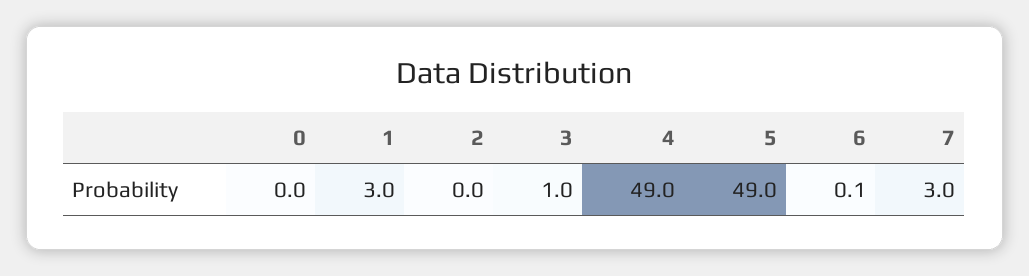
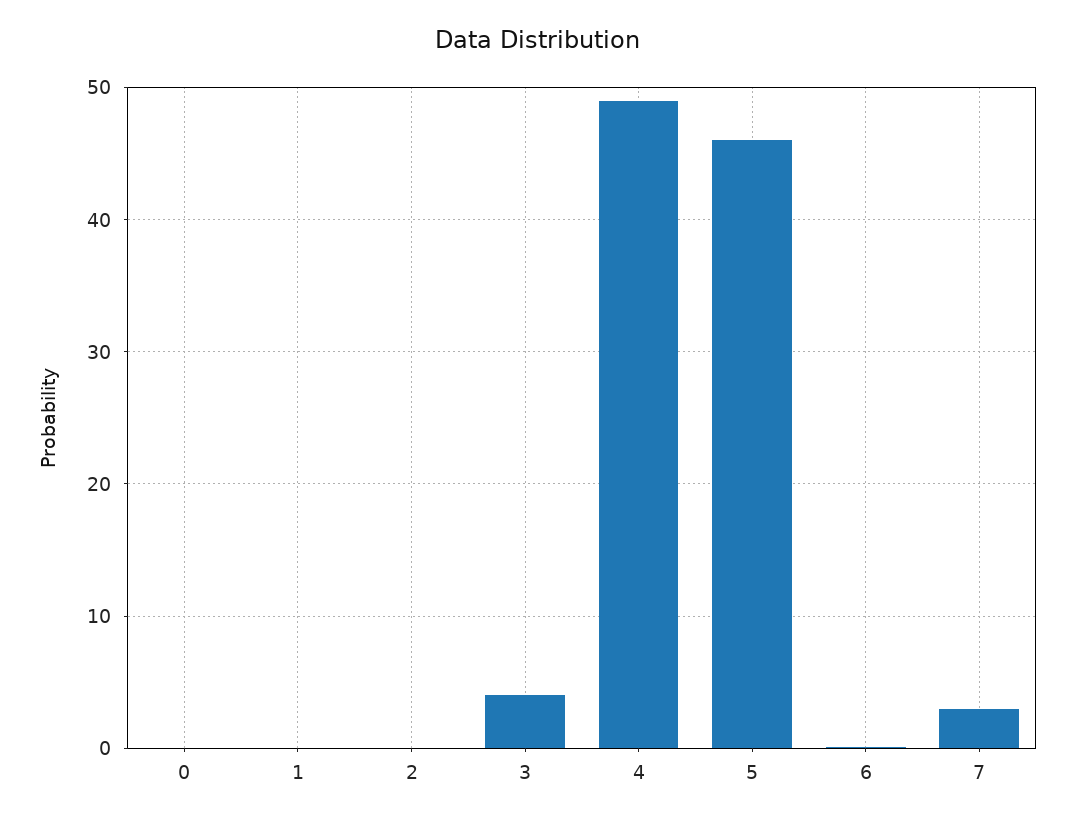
  {
    "0": 0,
-   "1": 3,
+   "1": 0,
    "2": 0,
-   "3": 1,
+   "3": 4,
    "4": 49,
-   "5": 49,
+   "5": 46,
    "6": 0.1,
    "7": 3
  }

